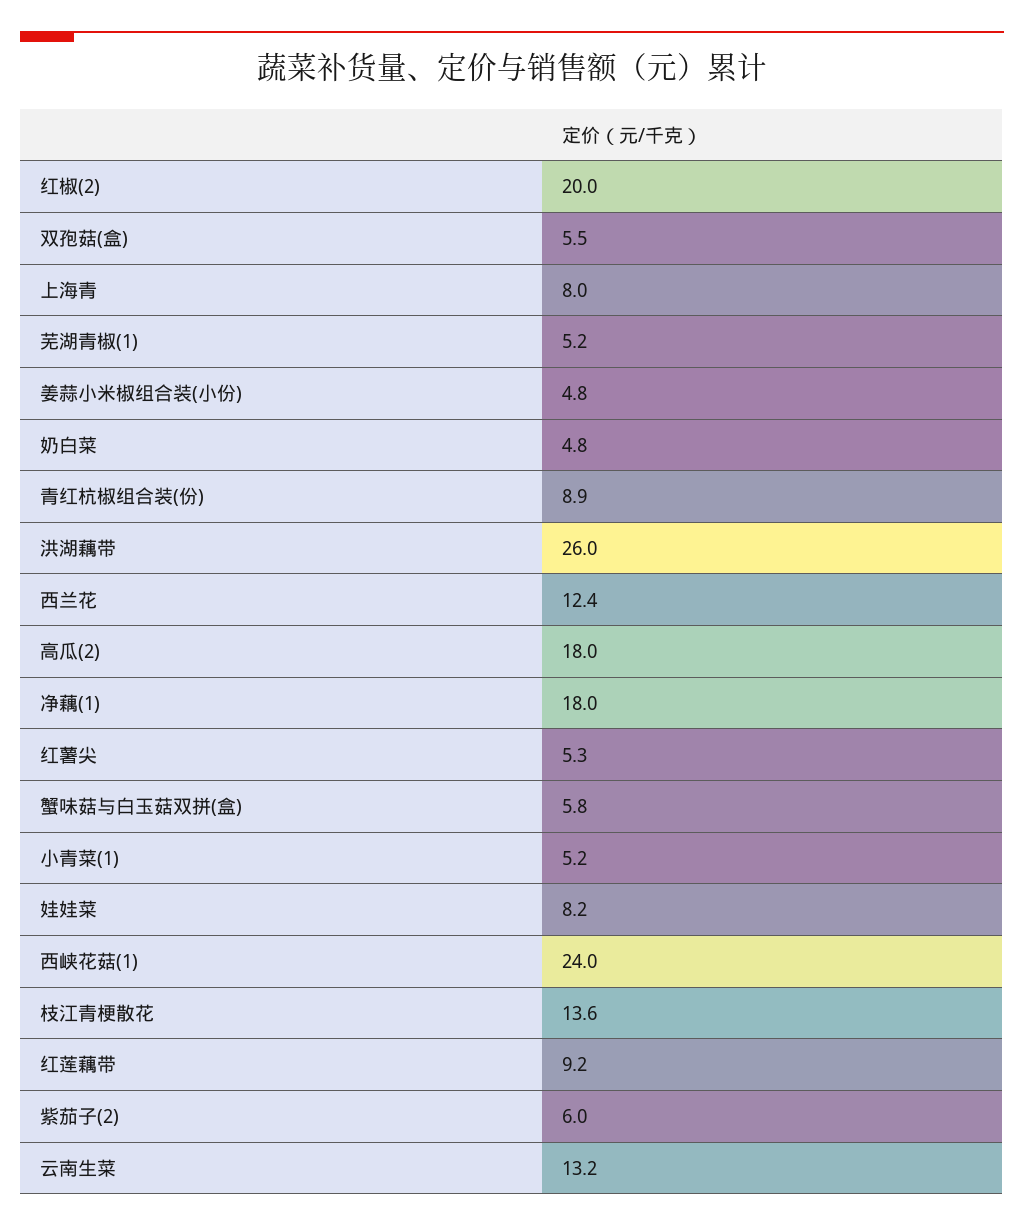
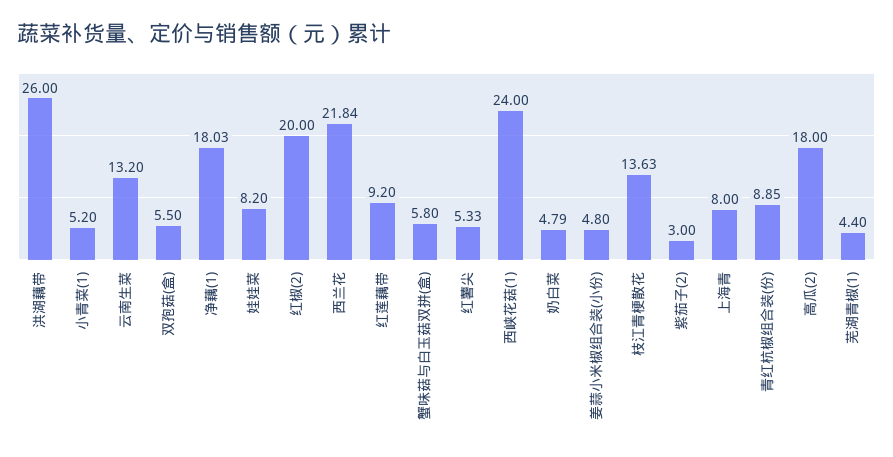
  {
    "红椒(2)": 20,
    "双孢菇(盒)": 5.5,
    "上海青": 8,
-   "芜湖青椒(1)": 5.2,
+   "芜湖青椒(1)": 4.4,
    "姜蒜小米椒组合装(小份)": 4.8,
    "奶白菜": 4.79,
    "青红杭椒组合装(份)": 8.85,
    "洪湖藕带": 26,
-   "西兰花": 12.4,
+   "西兰花": 21.84,
    "高瓜(2)": 18,
    "净藕(1)": 18.03,
    "红薯尖": 5.33,
    "蟹味菇与白玉菇双拼(盒)": 5.8,
    "小青菜(1)": 5.2,
    "娃娃菜": 8.2,
    "西峡花菇(1)": 24,
    "枝江青梗散花": 13.63,
    "红莲藕带": 9.2,
-   "紫茄子(2)": 6,
+   "紫茄子(2)": 3,
    "云南生菜": 13.2
  }

